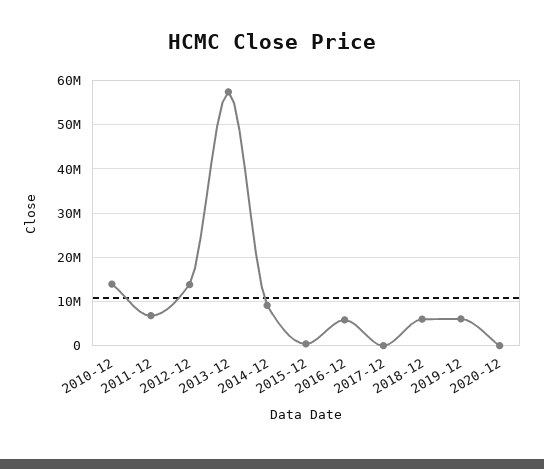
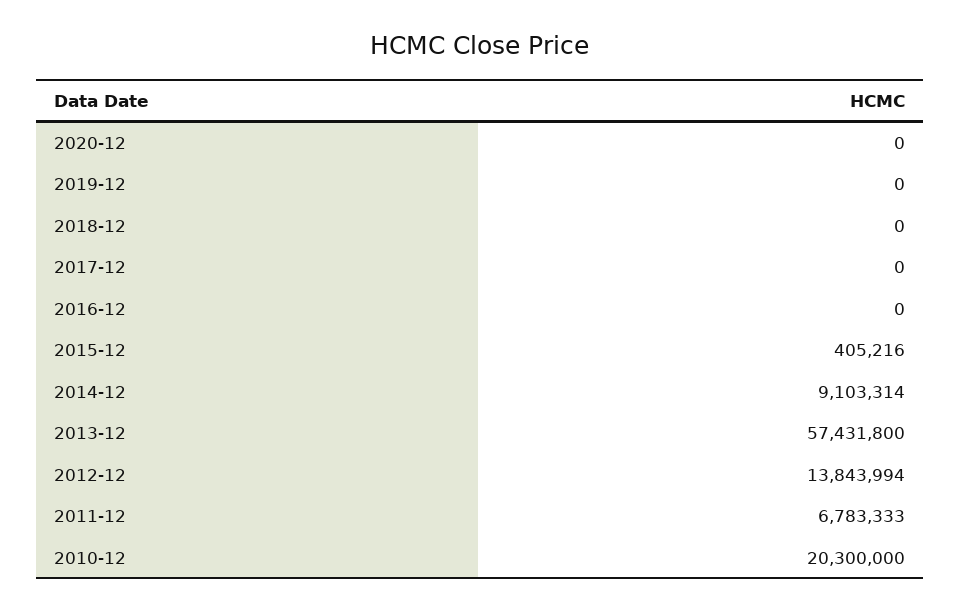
  {
-   "2010-12": 14000000,
+   "2010-12": 20300000,
    "2011-12": 6783333,
    "2012-12": 13843994,
    "2013-12": 57431800,
    "2014-12": 9103314,
    "2015-12": 405216,
-   "2016-12": 6000000,
+   "2016-12": 0,
    "2017-12": 0,
-   "2018-12": 6000000,
+   "2018-12": 0,
-   "2019-12": 6000000,
+   "2019-12": 0,
    "2020-12": 0
  }

